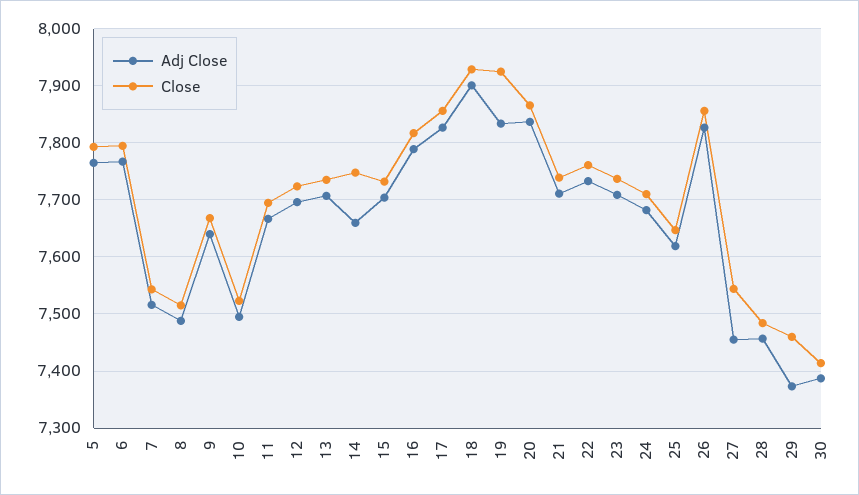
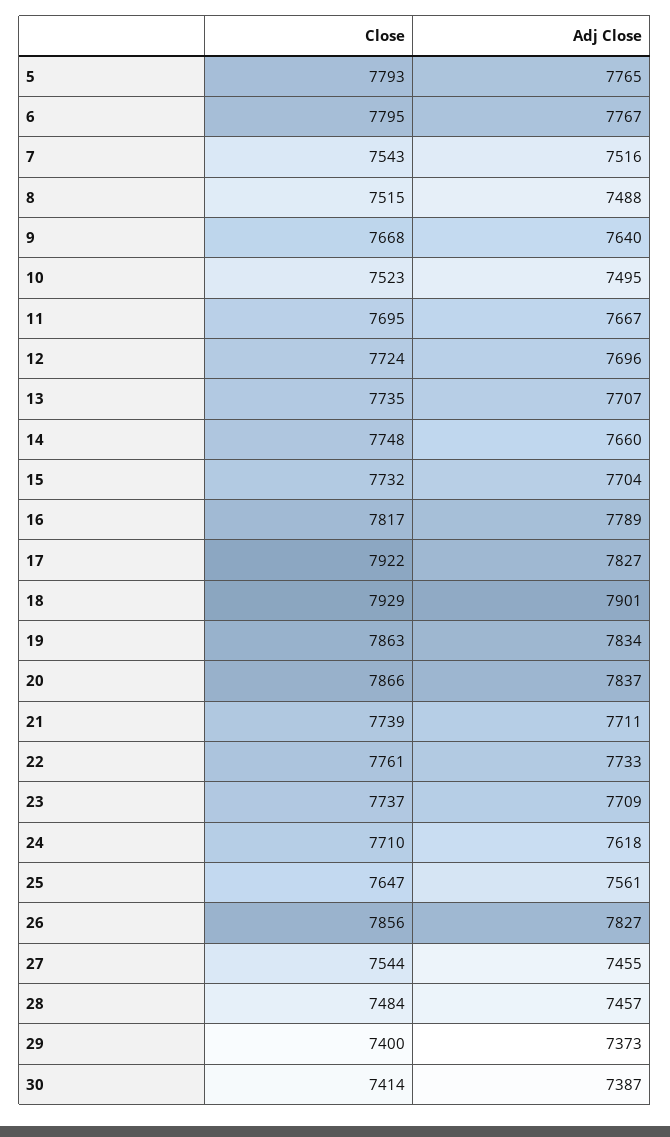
  {
    "Adj Close": {
      "5": 7765,
      "6": 7767,
      "7": 7516,
      "8": 7488,
      "9": 7640,
      "10": 7495,
      "11": 7667,
      "12": 7696,
      "13": 7707,
      "14": 7660,
      "15": 7704,
      "16": 7789,
      "17": 7827,
      "18": 7901,
      "19": 7834,
      "20": 7837,
      "21": 7711,
      "22": 7733,
      "23": 7709,
-     "24": 7680,
+     "24": 7618,
-     "25": 7620,
+     "25": 7561,
      "26": 7827,
      "27": 7455,
      "28": 7457,
      "29": 7373,
      "30": 7387
    },
    "Close": {
      "5": 7793,
      "6": 7795,
      "7": 7543,
      "8": 7515,
      "9": 7668,
      "10": 7523,
      "11": 7695,
      "12": 7724,
      "13": 7735,
      "14": 7748,
      "15": 7732,
      "16": 7817,
-     "17": 7860,
+     "17": 7922,
      "18": 7929,
-     "19": 7920,
+     "19": 7863,
      "20": 7866,
      "21": 7739,
      "22": 7761,
      "23": 7737,
      "24": 7710,
      "25": 7647,
      "26": 7856,
      "27": 7544,
      "28": 7484,
-     "29": 7460,
+     "29": 7400,
      "30": 7414
    }
  }

